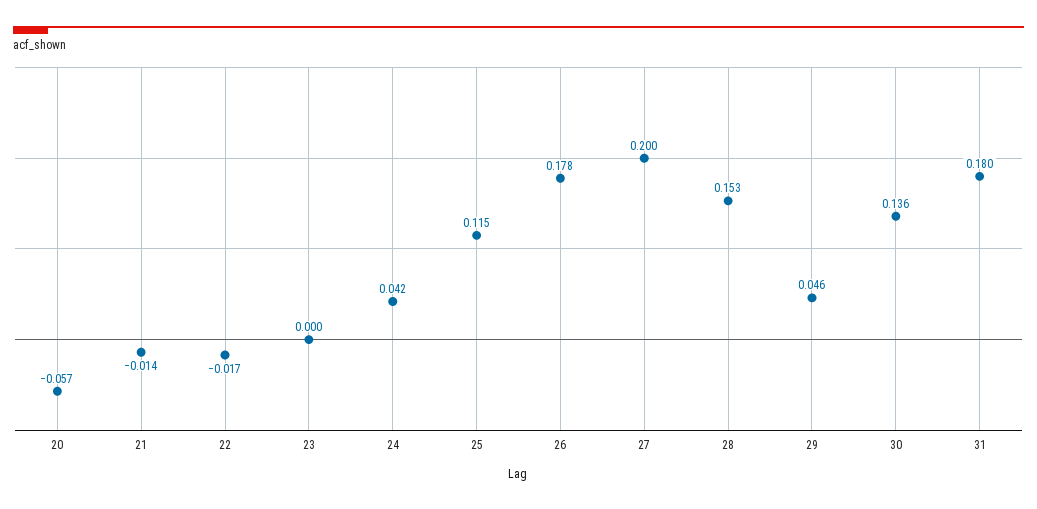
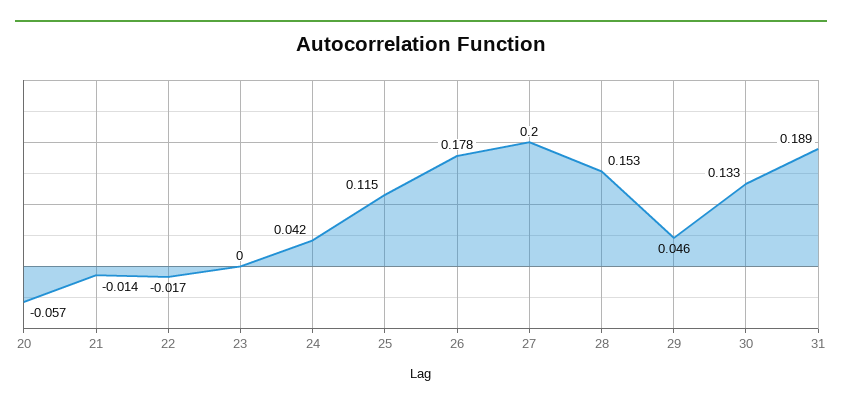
  {
    "20": -0.057,
    "21": -0.014,
    "22": -0.017,
    "23": 0,
    "24": 0.042,
    "25": 0.115,
    "26": 0.178,
    "27": 0.2,
    "28": 0.153,
    "29": 0.046,
-   "30": 0.136,
+   "30": 0.133,
-   "31": 0.18
+   "31": 0.189
  }

